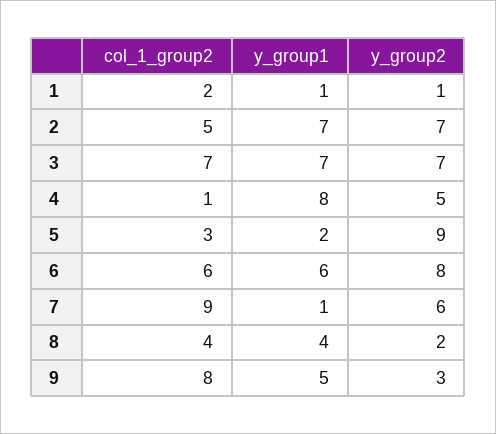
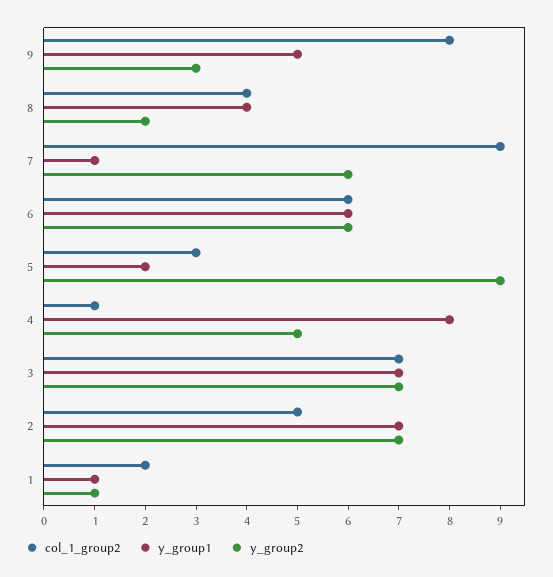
  {
    "col_1_group2": {
      "1": 2,
      "2": 5,
      "3": 7,
      "4": 1,
      "5": 3,
      "6": 6,
      "7": 9,
      "8": 4,
      "9": 8
    },
    "y_group1": {
      "1": 1,
      "2": 7,
      "3": 7,
      "4": 8,
      "5": 2,
      "6": 6,
      "7": 1,
      "8": 4,
      "9": 5
    },
    "y_group2": {
      "1": 1,
      "2": 7,
      "3": 7,
      "4": 5,
      "5": 9,
-     "6": 8,
+     "6": 6,
      "7": 6,
      "8": 2,
      "9": 3
    }
  }

